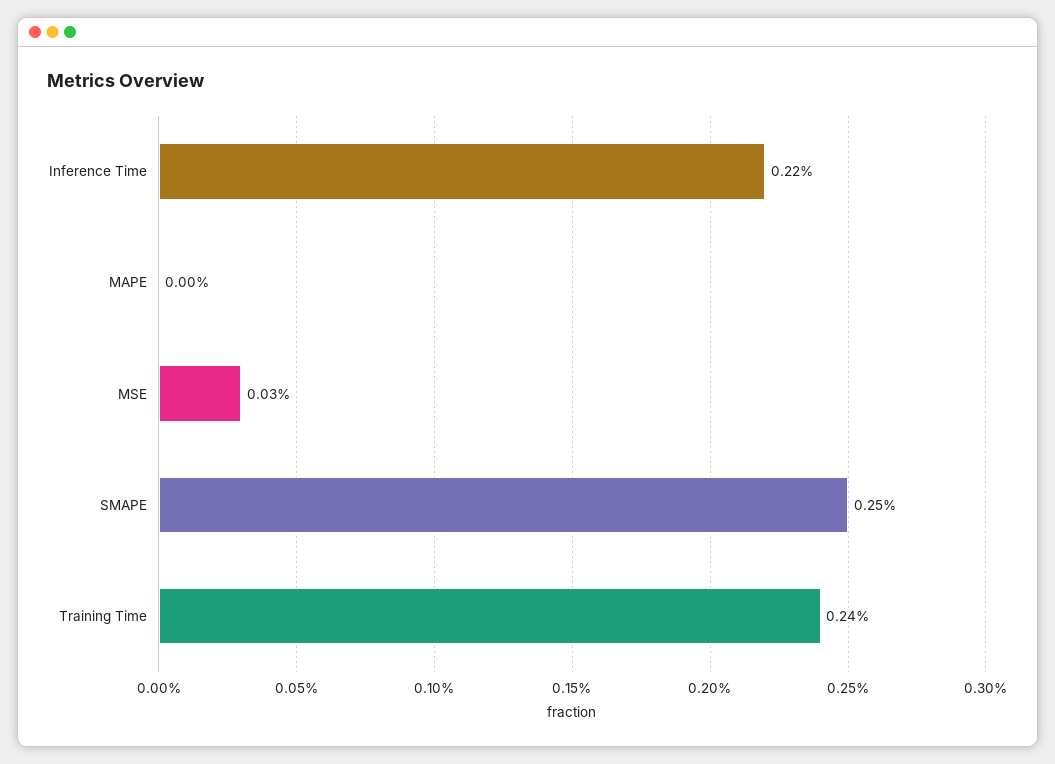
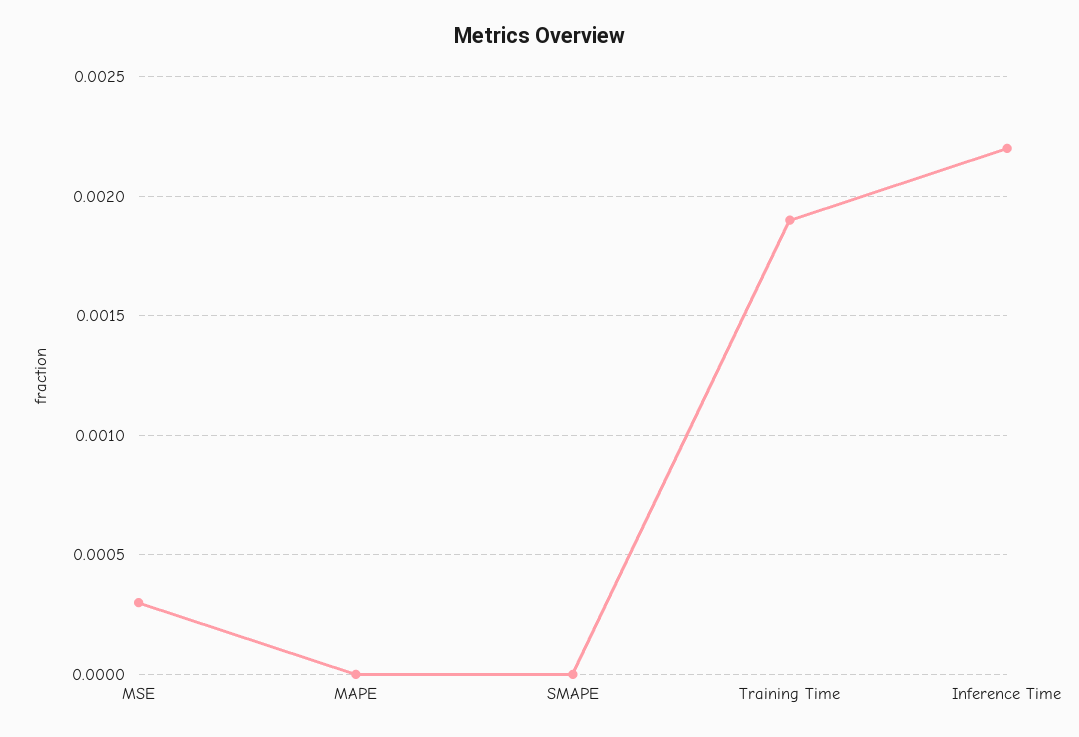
  {
    "Inference Time": 0.0022,
    "MAPE": 0,
    "MSE": 0.0003,
-   "SMAPE": 0.0025,
+   "SMAPE": 0,
-   "Training Time": 0.0024
+   "Training Time": 0.0019
  }

